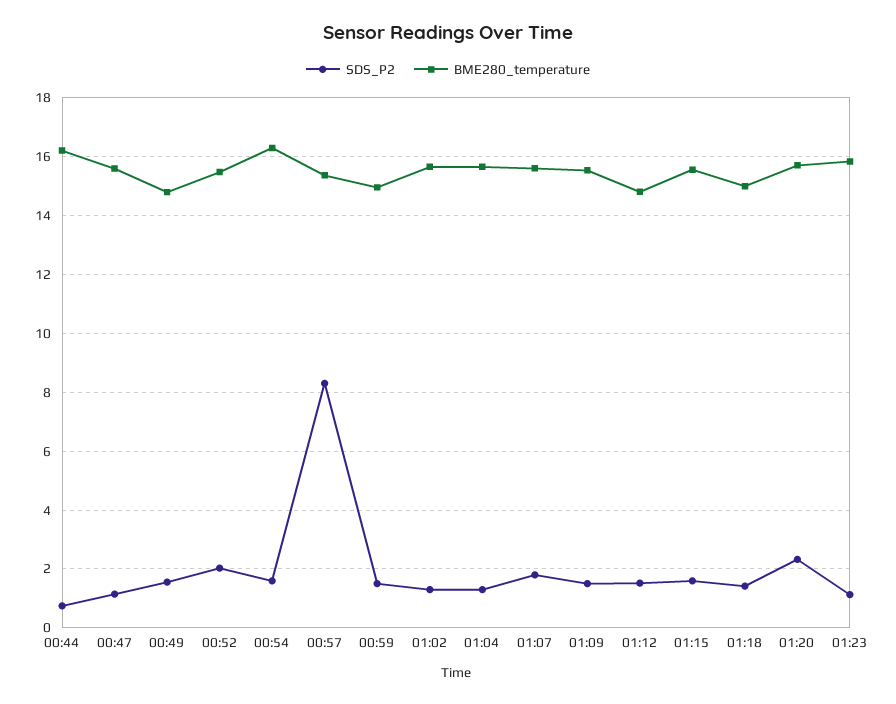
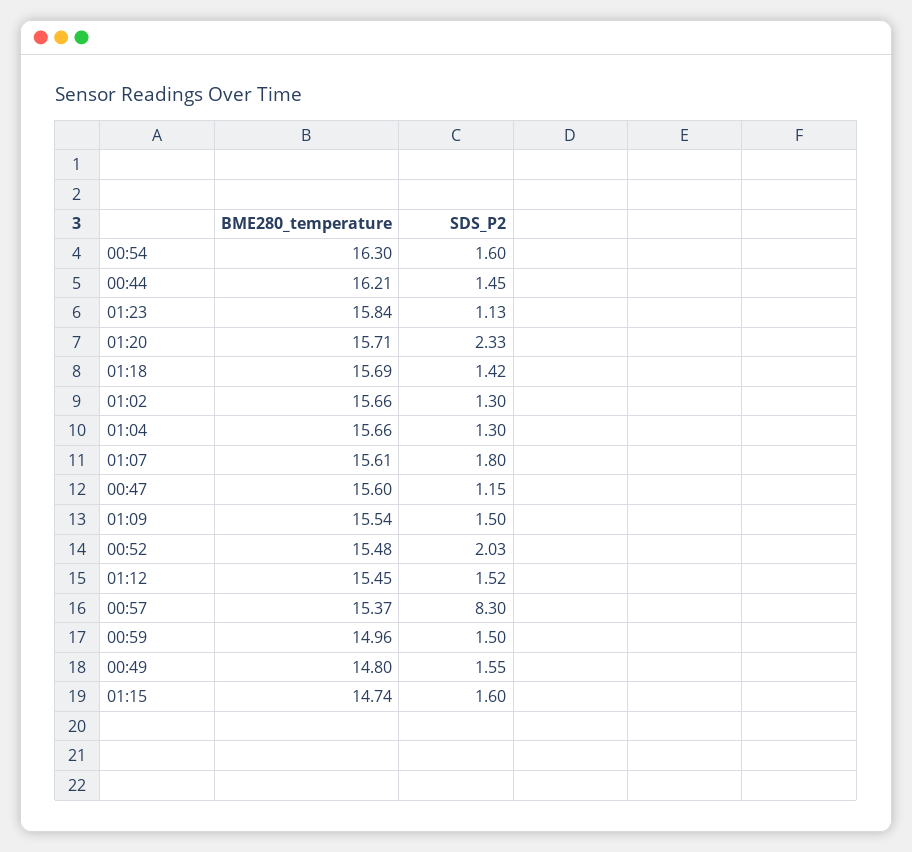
  {
    "SDS_P2": {
-     "00:44": 0.75,
+     "00:44": 1.45,
      "00:47": 1.15,
      "00:49": 1.55,
      "00:52": 2.03,
      "00:54": 1.6,
      "00:57": 8.3,
      "00:59": 1.5,
      "01:02": 1.3,
      "01:04": 1.3,
      "01:07": 1.8,
      "01:09": 1.5,
      "01:12": 1.52,
      "01:15": 1.6,
      "01:18": 1.42,
      "01:20": 2.33,
      "01:23": 1.13
    },
    "BME280_temperature": {
      "00:44": 16.21,
      "00:47": 15.6,
      "00:49": 14.8,
      "00:52": 15.48,
      "00:54": 16.3,
      "00:57": 15.37,
      "00:59": 14.96,
      "01:02": 15.66,
      "01:04": 15.66,
      "01:07": 15.61,
      "01:09": 15.54,
-     "01:12": 14.75,
+     "01:12": 15.45,
-     "01:15": 15.5,
+     "01:15": 14.74,
-     "01:18": 15,
+     "01:18": 15.69,
      "01:20": 15.71,
      "01:23": 15.84
    }
  }

